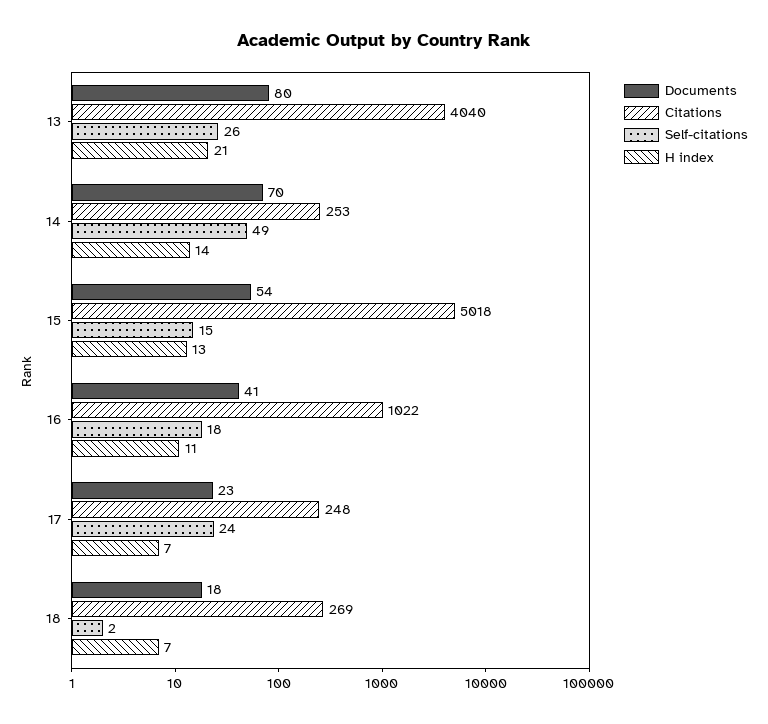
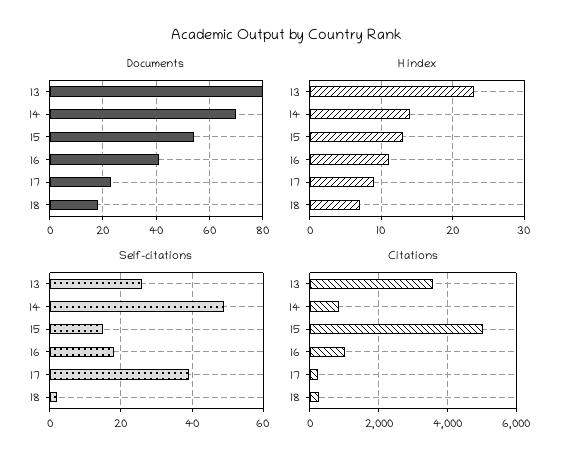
  {
    "Documents": {
      "13": 80,
      "14": 70,
      "15": 54,
      "16": 41,
      "17": 23,
      "18": 18
    },
    "Citations": {
-     "13": 4040,
+     "13": 3600,
-     "14": 253,
+     "14": 800,
      "15": 5018,
      "16": 1022,
      "17": 248,
      "18": 269
    },
    "Self-citations": {
      "13": 26,
      "14": 49,
      "15": 15,
      "16": 18,
-     "17": 24,
+     "17": 40,
      "18": 2
    },
    "H index": {
-     "13": 21,
+     "13": 23,
      "14": 14,
      "15": 13,
      "16": 11,
-     "17": 7,
+     "17": 9,
      "18": 7
    }
  }

